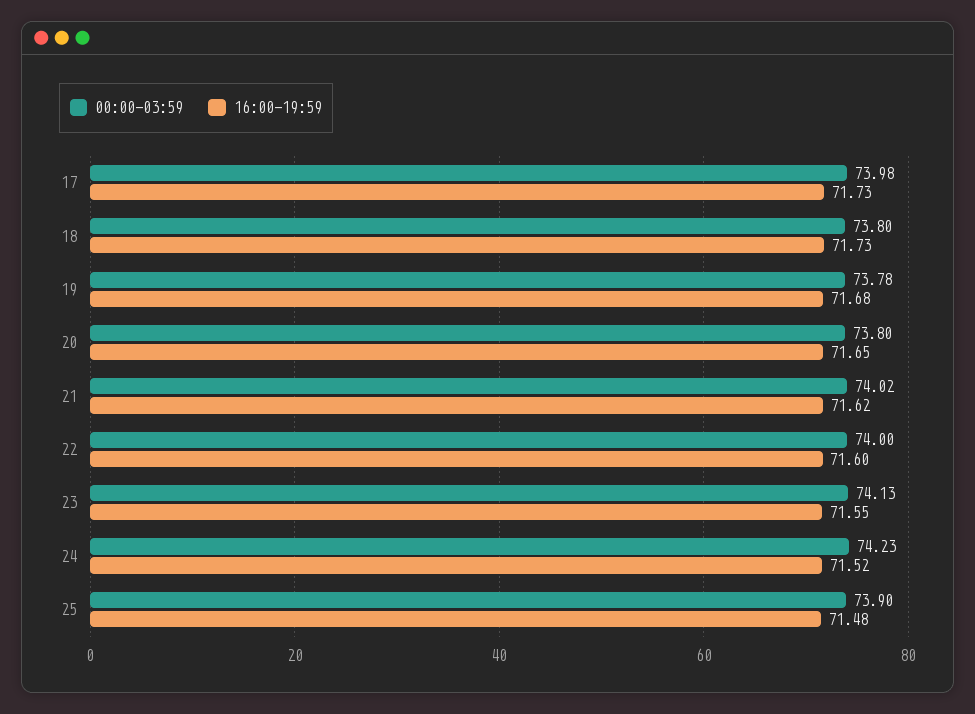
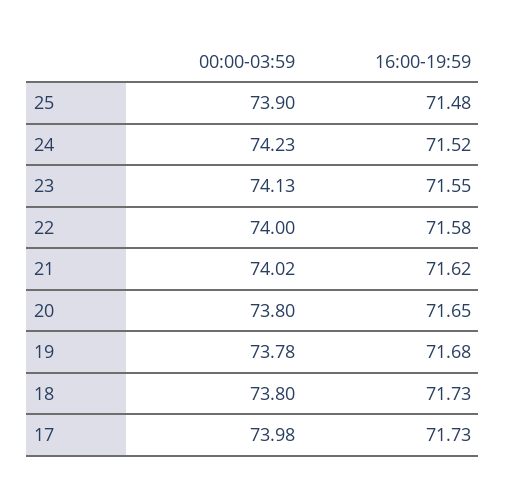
  {
    "00:00-03:59": {
      "17": 73.98,
      "18": 73.8,
      "19": 73.78,
      "20": 73.8,
      "21": 74.02,
      "22": 74,
      "23": 74.13,
      "24": 74.23,
      "25": 73.9
    },
    "16:00-19:59": {
      "17": 71.73,
      "18": 71.73,
      "19": 71.68,
      "20": 71.65,
      "21": 71.62,
-     "22": 71.6,
+     "22": 71.58,
      "23": 71.55,
      "24": 71.52,
      "25": 71.48
    }
  }

